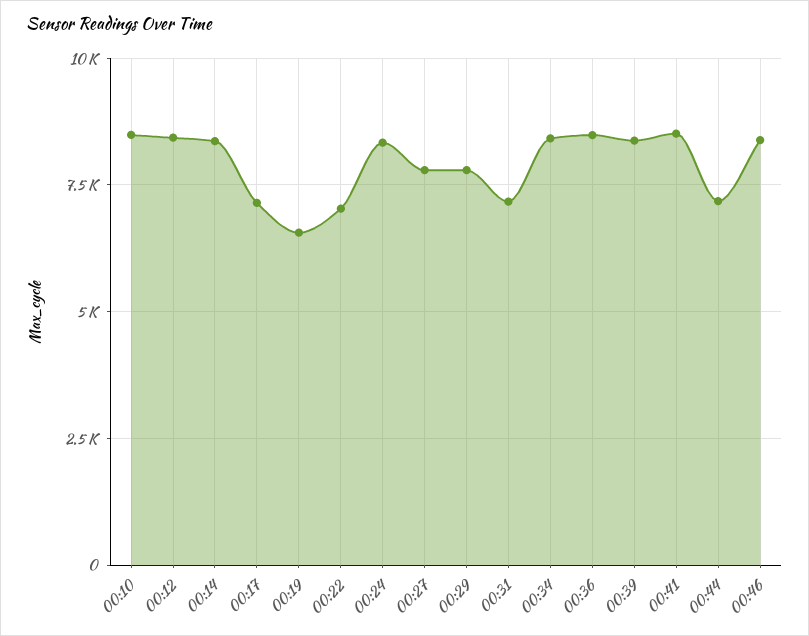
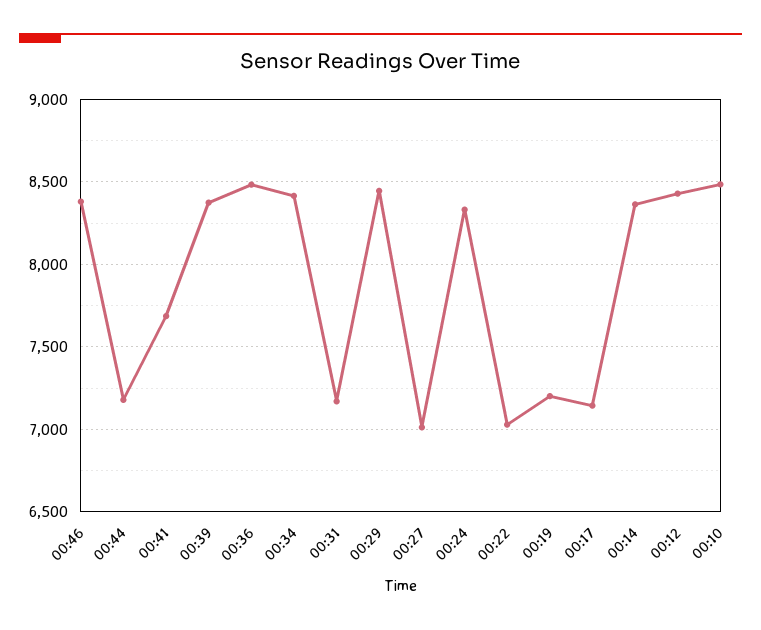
  {
    "00:10": 8500,
    "00:12": 8450,
    "00:14": 8350,
    "00:17": 7150,
-   "00:19": 6500,
+   "00:19": 7200,
    "00:22": 7050,
    "00:24": 8350,
-   "00:27": 7750,
+   "00:27": 7000,
-   "00:29": 7750,
+   "00:29": 8450,
    "00:31": 7150,
    "00:34": 8400,
    "00:36": 8500,
    "00:39": 8350,
-   "00:41": 8500,
+   "00:41": 7700,
    "00:44": 7200,
    "00:46": 8400
  }

